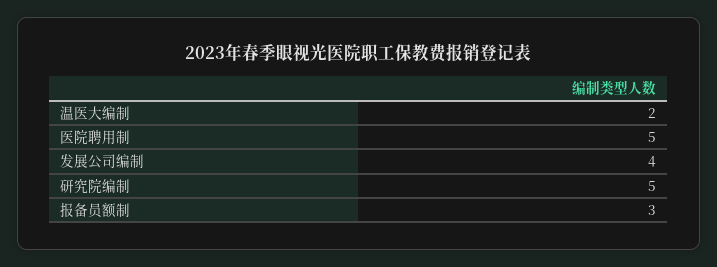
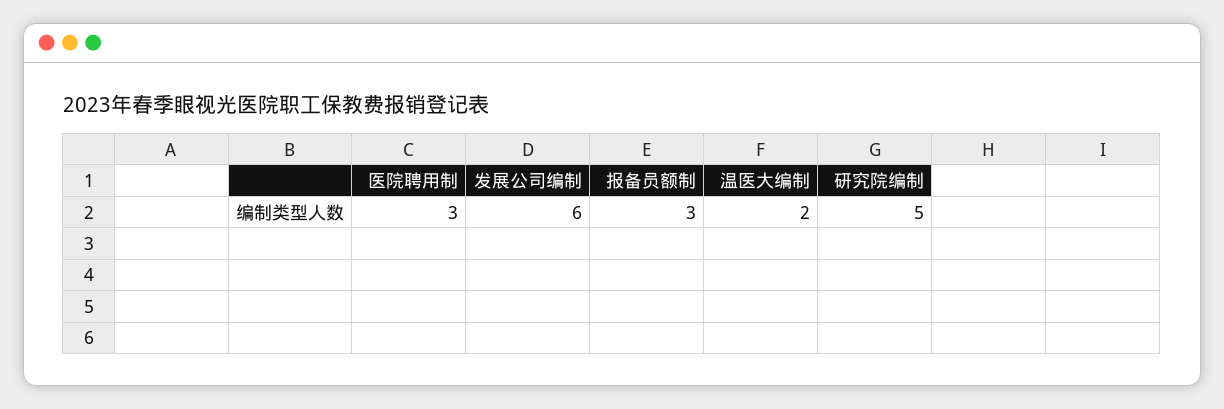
  {
    "温医大编制": 2,
-   "医院聘用制": 5,
+   "医院聘用制": 3,
-   "发展公司编制": 4,
+   "发展公司编制": 6,
    "研究院编制": 5,
    "报备员额制": 3
  }

